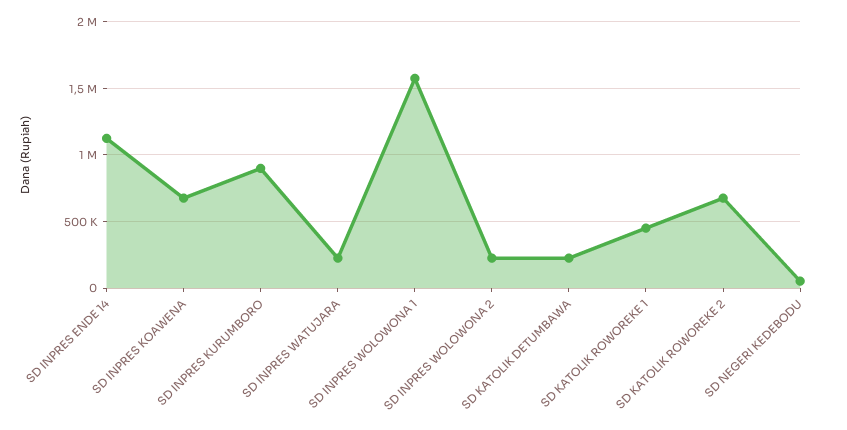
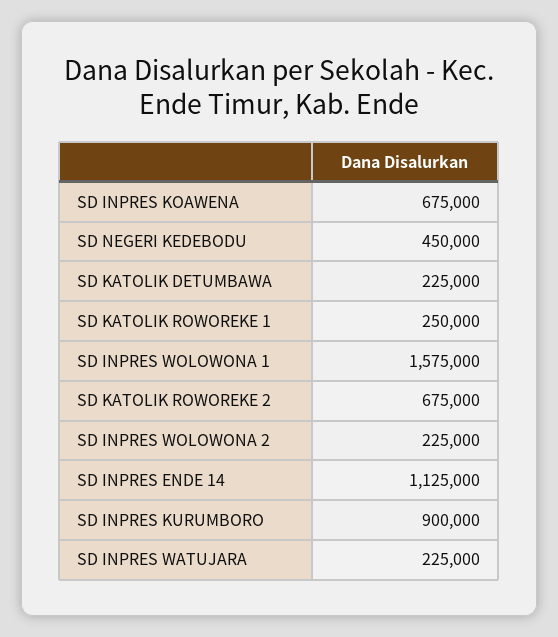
  {
    "SD INPRES ENDE 14": 1125000,
    "SD INPRES KOAWENA": 675000,
    "SD INPRES KURUMBORO": 900000,
    "SD INPRES WATUJARA": 225000,
    "SD INPRES WOLOWONA 1": 1575000,
    "SD INPRES WOLOWONA 2": 225000,
    "SD KATOLIK DETUMBAWA": 225000,
-   "SD KATOLIK ROWOREKE 1": 450000,
+   "SD KATOLIK ROWOREKE 1": 250000,
    "SD KATOLIK ROWOREKE 2": 675000,
-   "SD NEGERI KEDEBODU": 50000
+   "SD NEGERI KEDEBODU": 450000
  }

